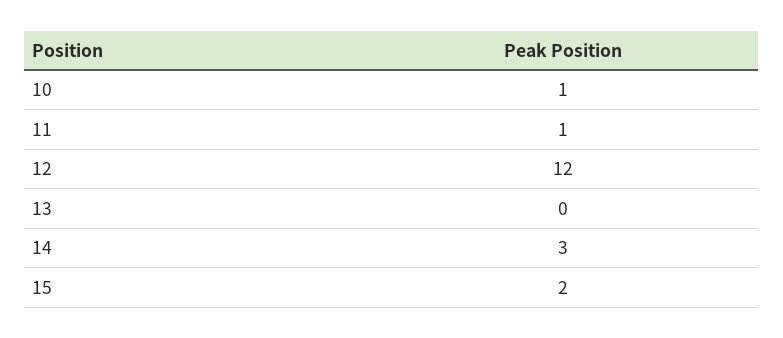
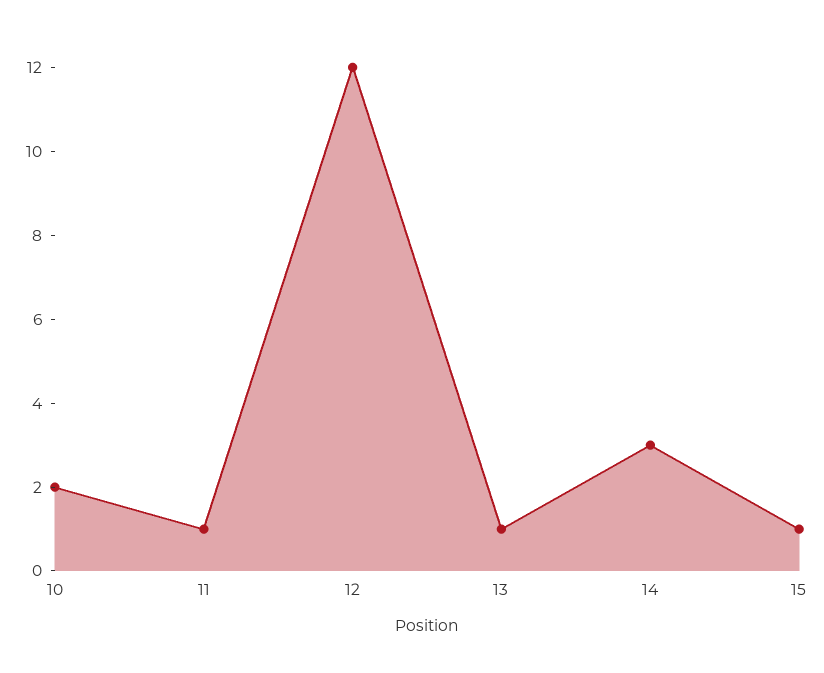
  {
-   "10": 1,
+   "10": 2,
    "11": 1,
    "12": 12,
-   "13": 0,
+   "13": 1,
    "14": 3,
-   "15": 2
+   "15": 1
  }

